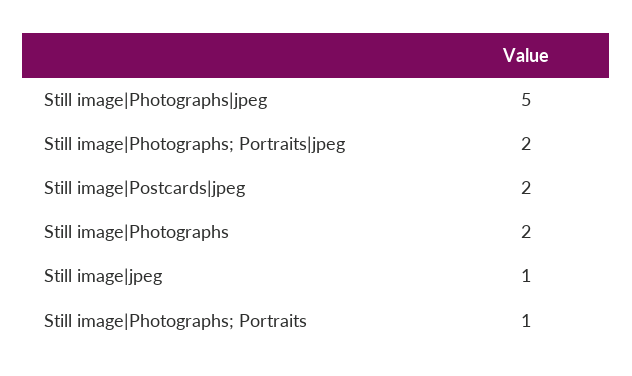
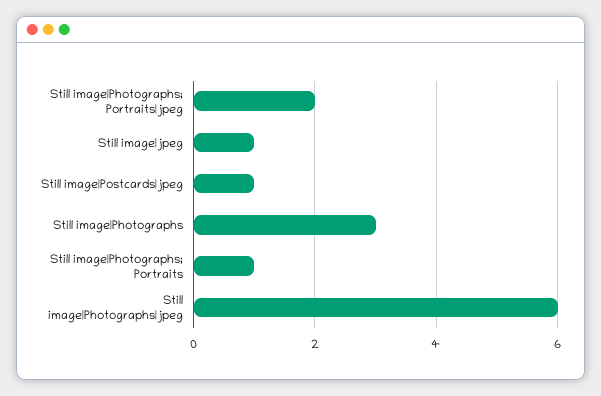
  {
-   "Still image|Photographs|jpeg": 5,
+   "Still image|Photographs|jpeg": 6,
    "Still image|Photographs; Portraits|jpeg": 2,
-   "Still image|Postcards|jpeg": 2,
+   "Still image|Postcards|jpeg": 1,
-   "Still image|Photographs": 2,
+   "Still image|Photographs": 3,
    "Still image|jpeg": 1,
    "Still image|Photographs; Portraits": 1
  }

